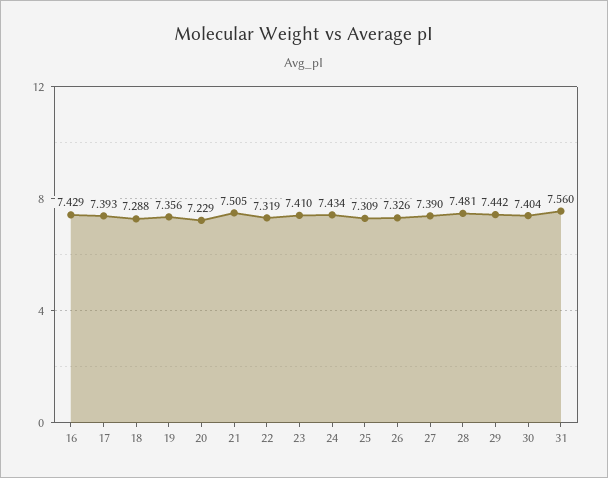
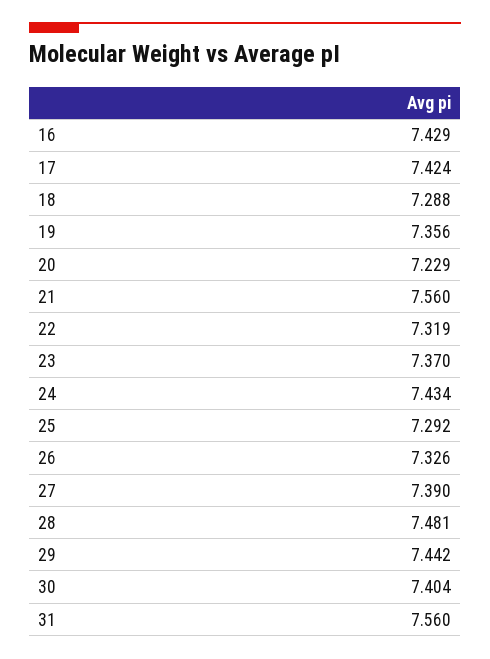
  {
    "16": 7.429,
-   "17": 7.393,
+   "17": 7.424,
    "18": 7.288,
    "19": 7.356,
    "20": 7.229,
-   "21": 7.505,
+   "21": 7.56,
    "22": 7.319,
-   "23": 7.41,
+   "23": 7.37,
    "24": 7.434,
-   "25": 7.309,
+   "25": 7.292,
    "26": 7.326,
    "27": 7.39,
    "28": 7.481,
    "29": 7.442,
    "30": 7.404,
    "31": 7.56
  }

